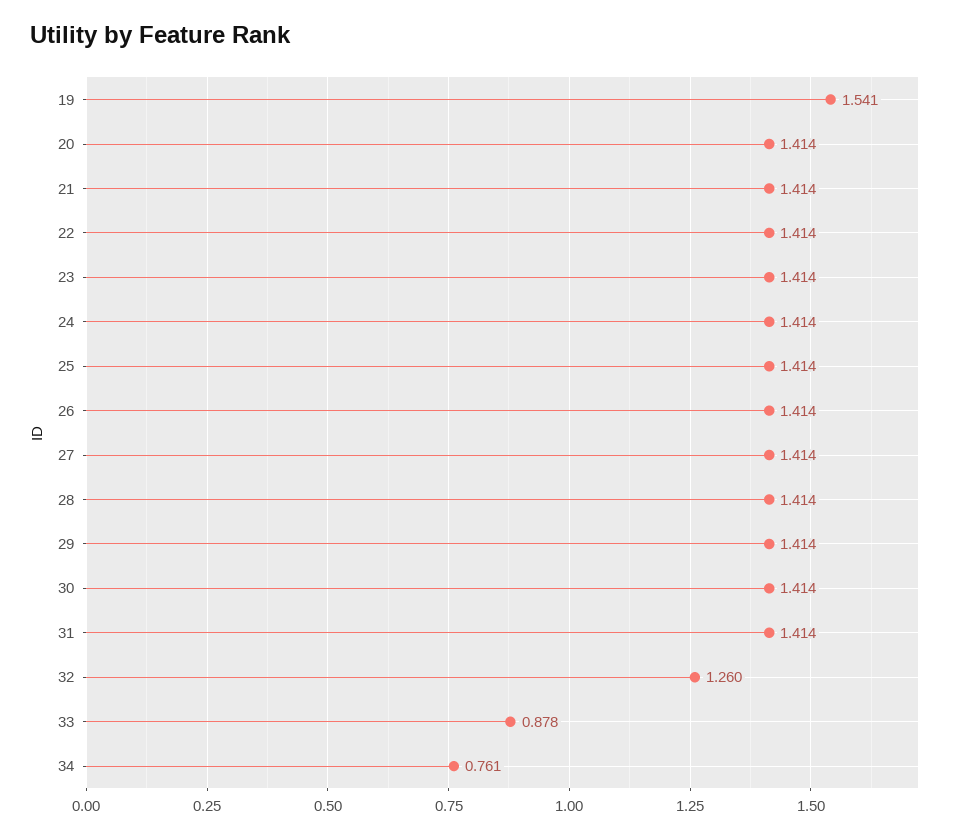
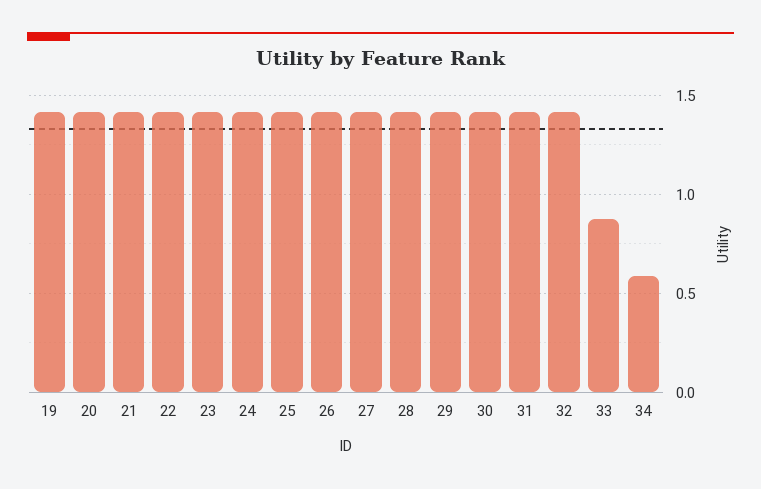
  {
-   "19": 1.541,
+   "19": 1.4,
    "20": 1.414,
    "21": 1.414,
    "22": 1.414,
    "23": 1.414,
    "24": 1.414,
    "25": 1.414,
    "26": 1.414,
    "27": 1.414,
    "28": 1.414,
    "29": 1.414,
    "30": 1.414,
    "31": 1.414,
-   "32": 1.26,
+   "32": 1.4,
    "33": 0.878,
-   "34": 0.761
+   "34": 0.6
  }

